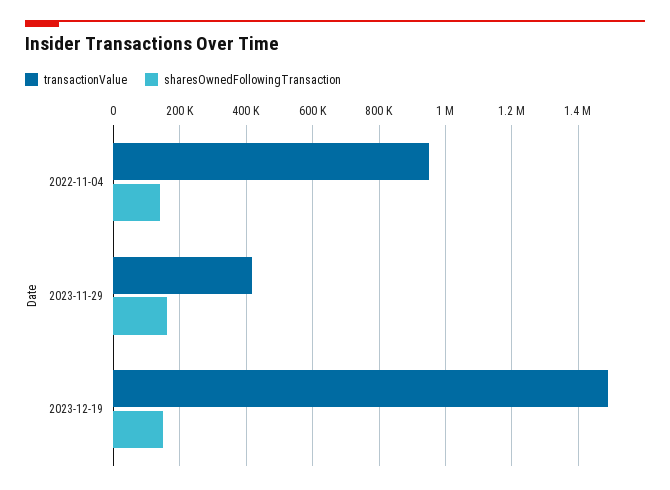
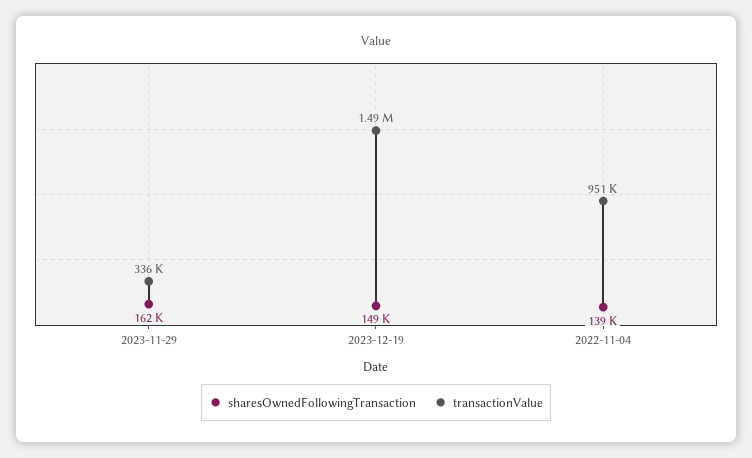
  {
    "transactionValue": {
      "2022-11-04": 951000,
-     "2023-11-29": 420000,
+     "2023-11-29": 336000,
      "2023-12-19": 1490000
    },
    "sharesOwnedFollowingTransaction": {
      "2022-11-04": 139000,
      "2023-11-29": 162000,
      "2023-12-19": 149000
    }
  }

